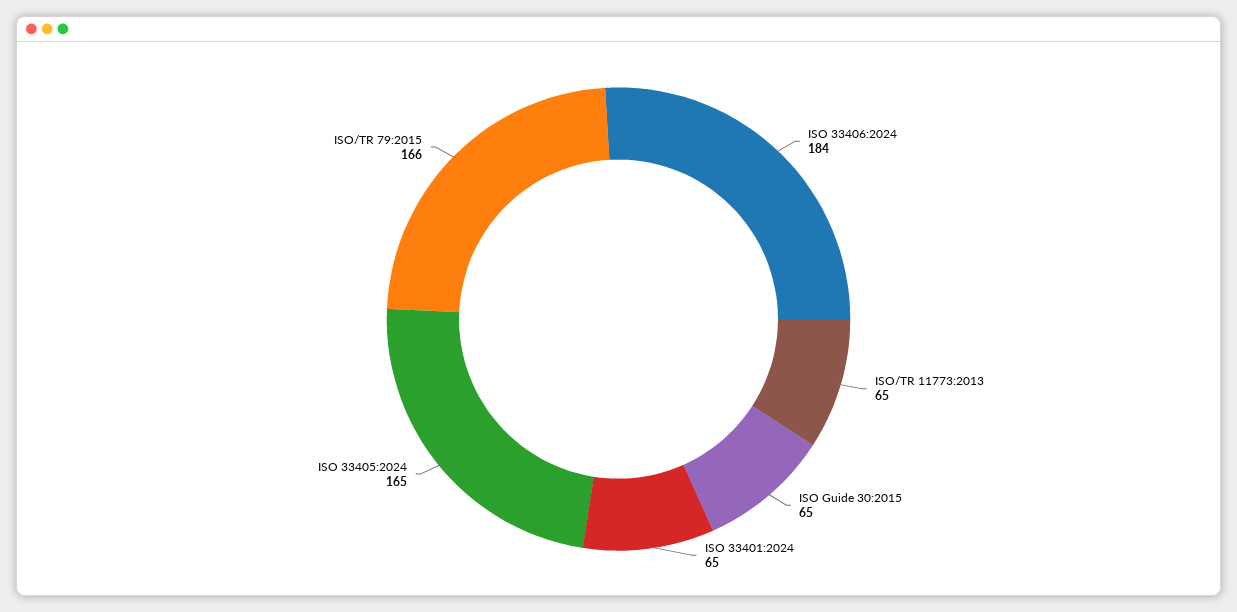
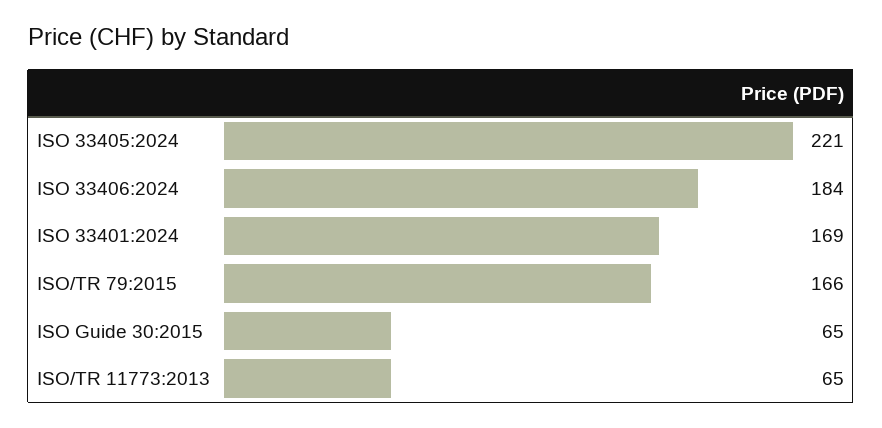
  {
    "ISO 33406:2024": 184,
    "ISO/TR 11773:2013": 65,
    "ISO Guide 30:2015": 65,
-   "ISO 33401:2024": 65,
+   "ISO 33401:2024": 169,
-   "ISO 33405:2024": 165,
+   "ISO 33405:2024": 221,
    "ISO/TR 79:2015": 166
  }

